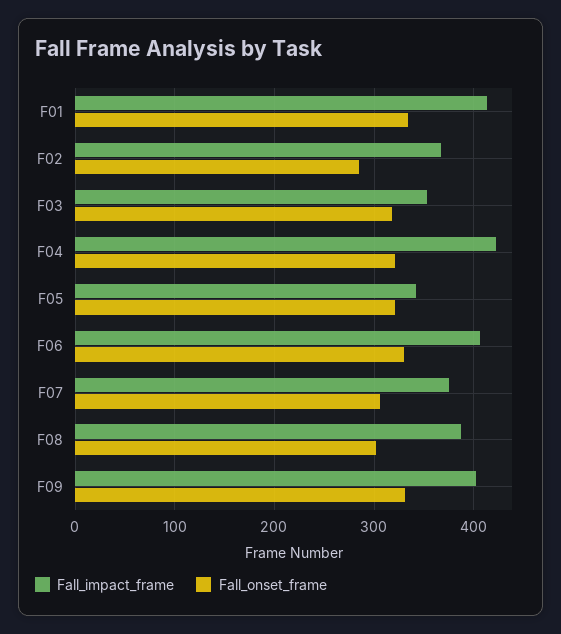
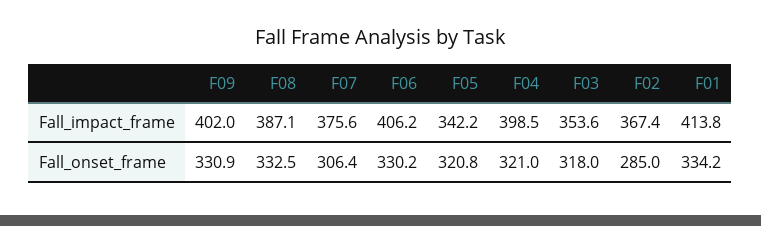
  {
    "Fall_impact_frame": {
      "F01": 413.8,
      "F02": 367.4,
      "F03": 353.6,
-     "F04": 420,
+     "F04": 398.5,
      "F05": 342.2,
      "F06": 406.2,
      "F07": 375.6,
      "F08": 387.1,
      "F09": 402
    },
    "Fall_onset_frame": {
      "F01": 334.2,
      "F02": 285,
      "F03": 318,
      "F04": 321,
      "F05": 320.8,
      "F06": 330.2,
      "F07": 306.4,
-     "F08": 300,
+     "F08": 332.5,
      "F09": 330.9
    }
  }

